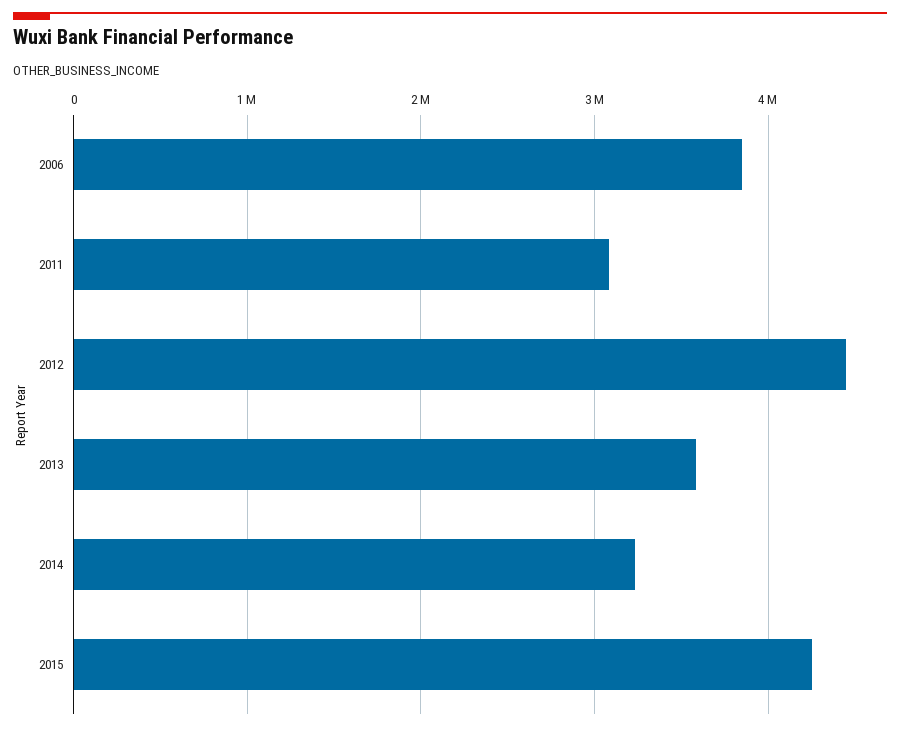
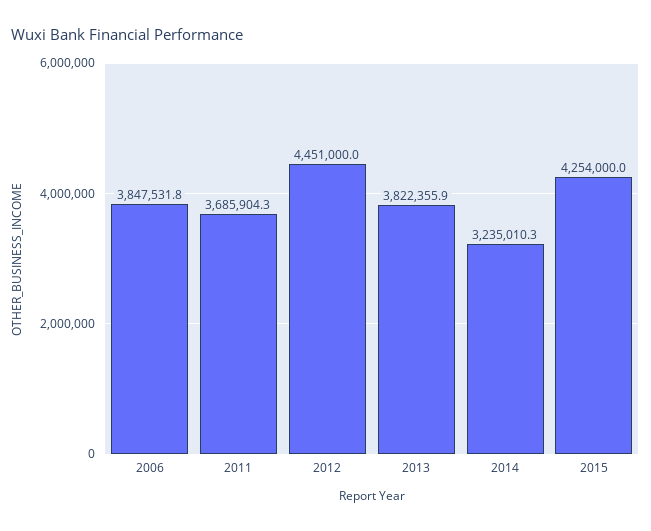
  {
    "2006": 3847531.8,
-   "2011": 3100000,
+   "2011": 3685904.3,
    "2012": 4451000,
-   "2013": 3600000,
+   "2013": 3822355.9,
    "2014": 3235010.3,
    "2015": 4254000
  }

